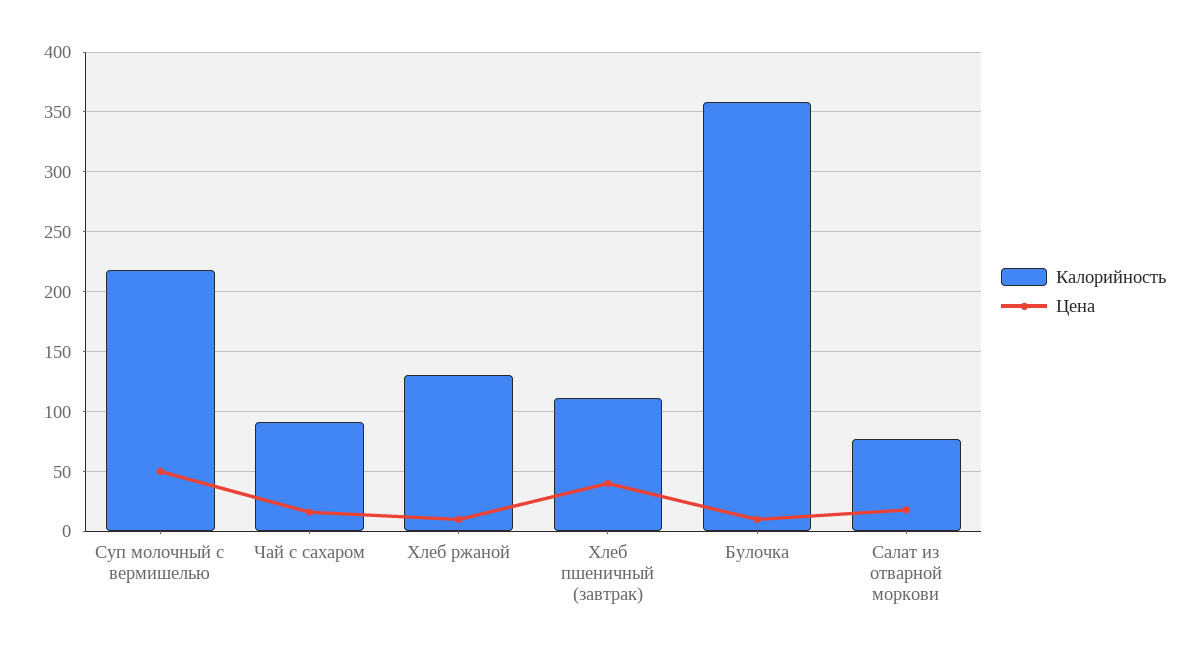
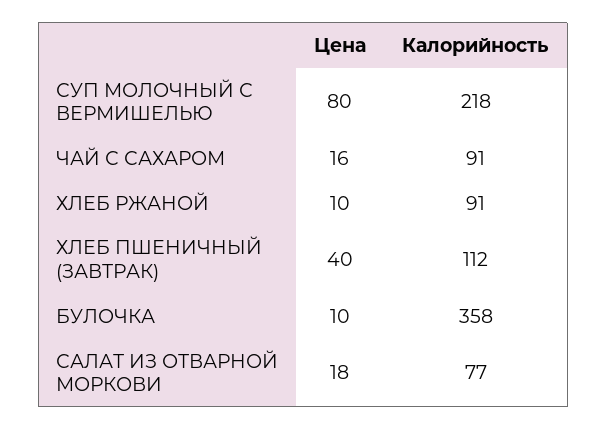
  {
    "Калорийность": {
      "Суп молочный с вермишелью": 218,
      "Чай с сахаром": 91,
-     "Хлеб ржаной": 130,
+     "Хлеб ржаной": 91,
      "Хлеб пшеничный (завтрак)": 112,
      "Булочка": 358,
      "Салат из отварной моркови": 77
    },
    "Цена": {
-     "Суп молочный с вермишелью": 50,
+     "Суп молочный с вермишелью": 80,
      "Чай с сахаром": 16,
      "Хлеб ржаной": 10,
      "Хлеб пшеничный (завтрак)": 40,
      "Булочка": 10,
      "Салат из отварной моркови": 18
    }
  }

